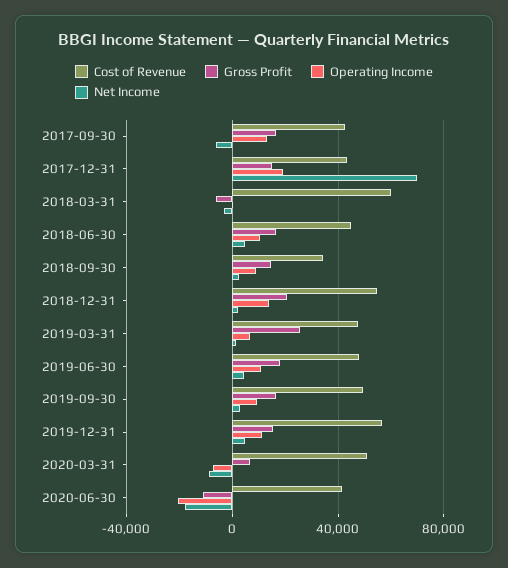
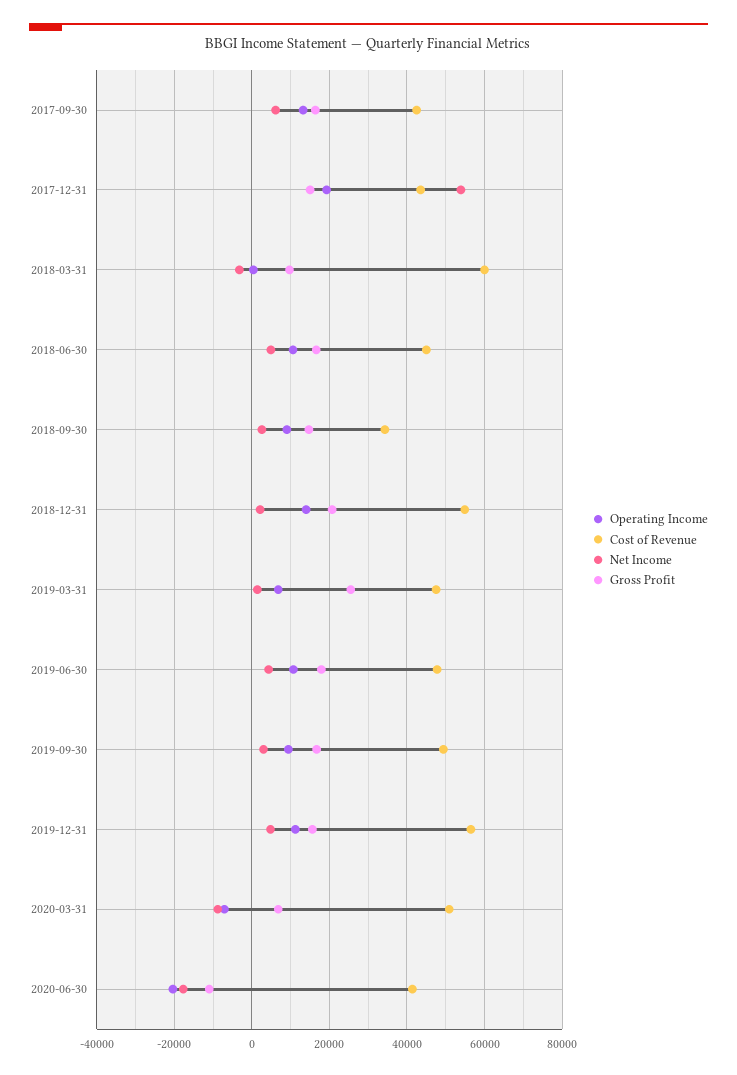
  {
    "Cost of Revenue": {
      "2017-09-30": 42000,
      "2017-12-31": 44000,
      "2018-03-31": 60000,
      "2018-06-30": 46000,
      "2018-09-30": 34000,
      "2018-12-31": 54000,
      "2019-03-31": 48000,
      "2019-06-30": 48000,
      "2019-09-30": 50000,
      "2019-12-31": 56000,
      "2020-03-31": 50000,
      "2020-06-30": 42000
    },
    "Gross Profit": {
      "2017-09-30": 16000,
      "2017-12-31": 16000,
-     "2018-03-31": -5000,
+     "2018-03-31": 10000,
      "2018-06-30": 16000,
      "2018-09-30": 14000,
      "2018-12-31": 20000,
      "2019-03-31": 26000,
      "2019-06-30": 18000,
      "2019-09-30": 16000,
      "2019-12-31": 16000,
      "2020-03-31": 6000,
      "2020-06-30": -12000
    },
    "Operating Income": {
      "2017-09-30": 14000,
      "2017-12-31": 20000,
      "2018-03-31": 0,
      "2018-06-30": 10000,
      "2018-09-30": 10000,
      "2018-12-31": 14000,
      "2019-03-31": 6000,
      "2019-06-30": 10000,
      "2019-09-30": 10000,
      "2019-12-31": 12000,
      "2020-03-31": -8000,
      "2020-06-30": -20000
    },
    "Net Income": {
-     "2017-09-30": -5000,
+     "2017-09-30": 6000,
-     "2017-12-31": 70000,
+     "2017-12-31": 54000,
      "2018-03-31": -4000,
      "2018-06-30": 4000,
      "2018-09-30": 2000,
      "2018-12-31": 2000,
      "2019-03-31": 2000,
      "2019-06-30": 4000,
      "2019-09-30": 4000,
      "2019-12-31": 4000,
      "2020-03-31": -8000,
      "2020-06-30": -18000
    }
  }

